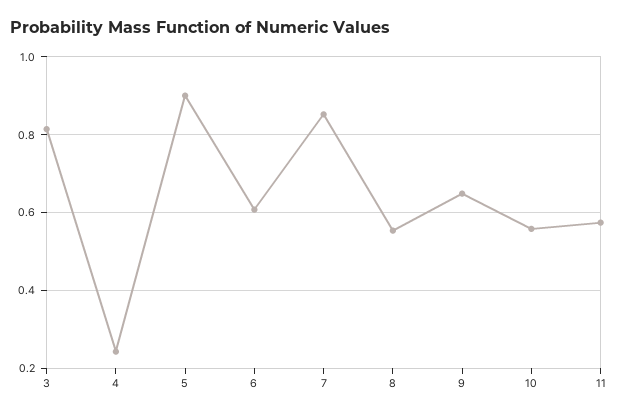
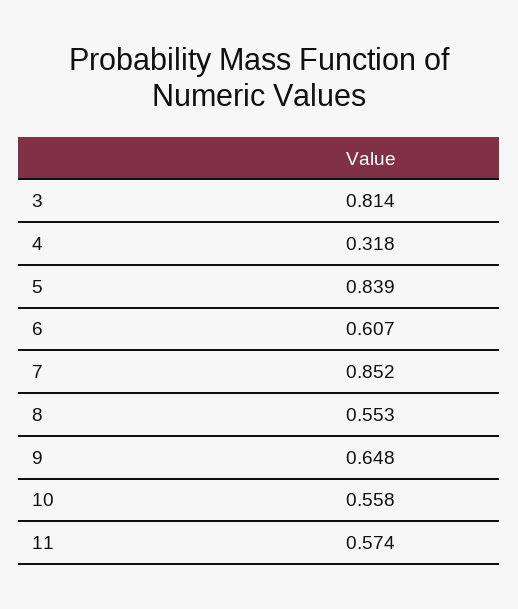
  {
    "3": 0.814,
-   "4": 0.24,
+   "4": 0.318,
-   "5": 0.9,
+   "5": 0.839,
    "6": 0.607,
    "7": 0.852,
    "8": 0.553,
    "9": 0.648,
    "10": 0.558,
    "11": 0.574
  }

